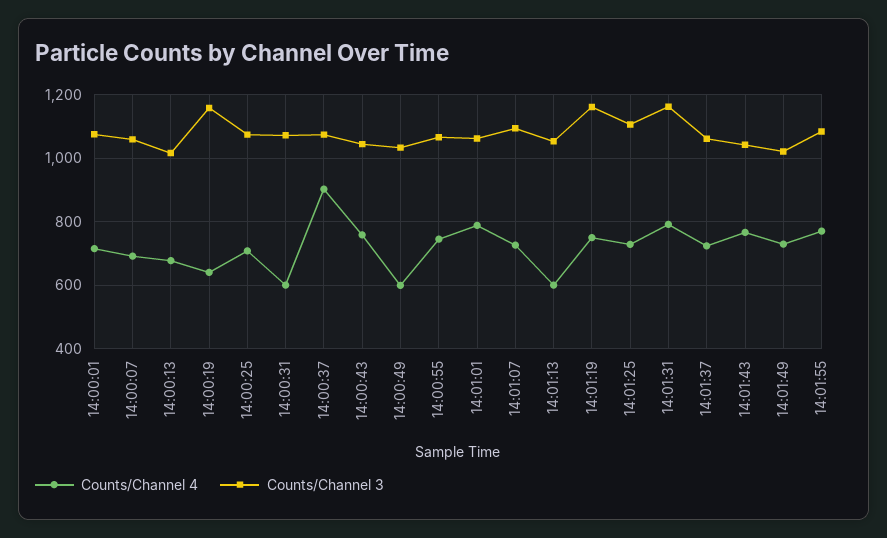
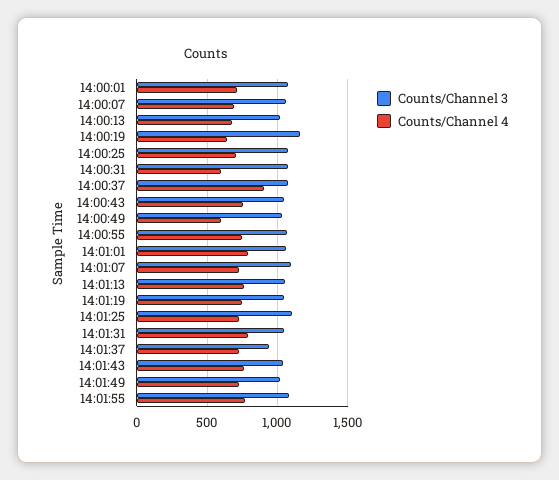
  {
    "Counts/Channel 4": {
      "14:00:01": 720,
      "14:00:07": 700,
      "14:00:13": 680,
      "14:00:19": 640,
      "14:00:25": 700,
      "14:00:31": 600,
      "14:00:37": 900,
      "14:00:43": 760,
      "14:00:49": 600,
      "14:00:55": 740,
      "14:01:01": 780,
      "14:01:07": 720,
-     "14:01:13": 600,
+     "14:01:13": 750,
      "14:01:19": 760,
      "14:01:25": 720,
      "14:01:31": 800,
      "14:01:37": 720,
      "14:01:43": 760,
      "14:01:49": 720,
      "14:01:55": 780
    },
    "Counts/Channel 3": {
      "14:00:01": 1080,
      "14:00:07": 1060,
      "14:00:13": 1020,
      "14:00:19": 1160,
      "14:00:25": 1080,
      "14:00:31": 1080,
      "14:00:37": 1080,
      "14:00:43": 1040,
      "14:00:49": 1040,
      "14:00:55": 1060,
      "14:01:01": 1060,
      "14:01:07": 1100,
      "14:01:13": 1060,
-     "14:01:19": 1160,
+     "14:01:19": 1050,
      "14:01:25": 1100,
-     "14:01:31": 1160,
+     "14:01:31": 1050,
-     "14:01:37": 1060,
+     "14:01:37": 950,
      "14:01:43": 1040,
      "14:01:49": 1020,
      "14:01:55": 1080
    }
  }

